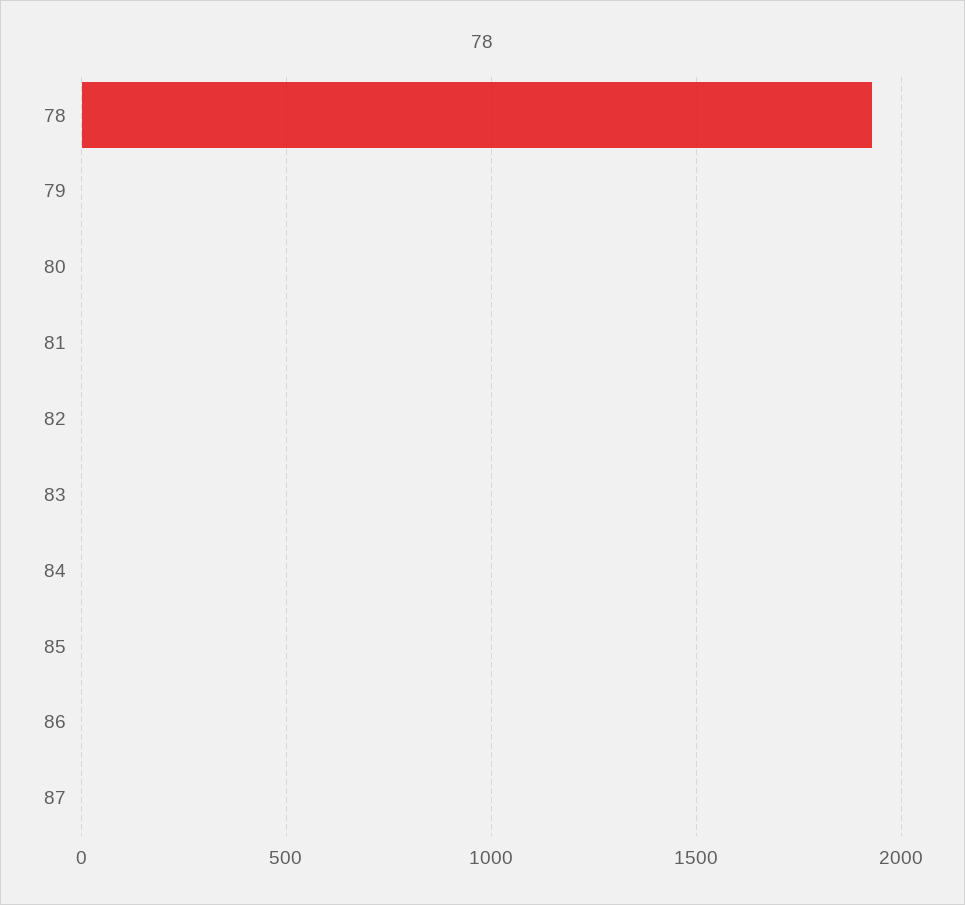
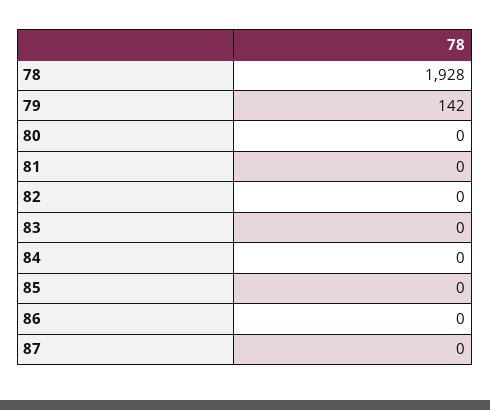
  {
    "78": 1928,
-   "79": 0,
+   "79": 142,
    "80": 0,
    "81": 0,
    "82": 0,
    "83": 0,
    "84": 0,
    "85": 0,
    "86": 0,
    "87": 0
  }

